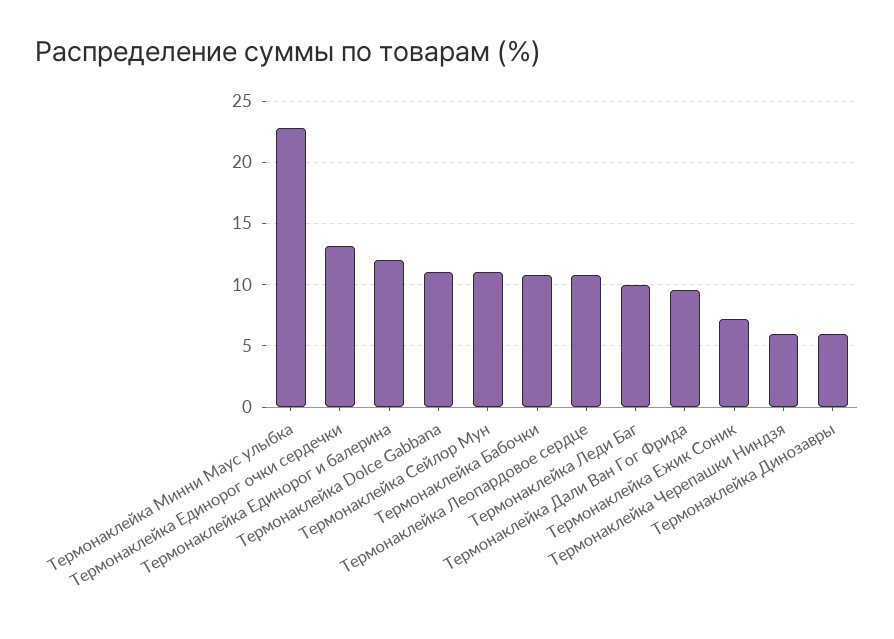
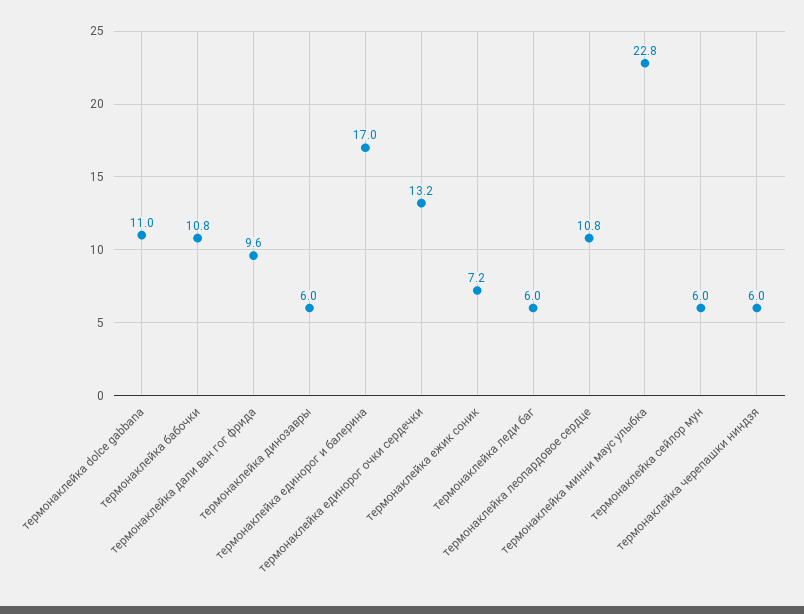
  {
    "Термонаклейка Минни Маус улыбка": 22.8,
    "Термонаклейка Единорог очки сердечки": 13.2,
-   "Термонаклейка Единорог и балерина": 12,
+   "Термонаклейка Единорог и балерина": 17,
    "Термонаклейка Dolce Gabbana": 11,
-   "Термонаклейка Сейлор Мун": 11,
+   "Термонаклейка Сейлор Мун": 6,
    "Термонаклейка Бабочки": 10.8,
    "Термонаклейка Леопардовое сердце": 10.8,
-   "Термонаклейка Леди Баг": 10,
+   "Термонаклейка Леди Баг": 6,
    "Термонаклейка Дали Ван Гог Фрида": 9.6,
    "Термонаклейка Ежик Соник": 7.2,
    "Термонаклейка Черепашки Ниндзя": 6,
    "Термонаклейка Динозавры": 6
  }

